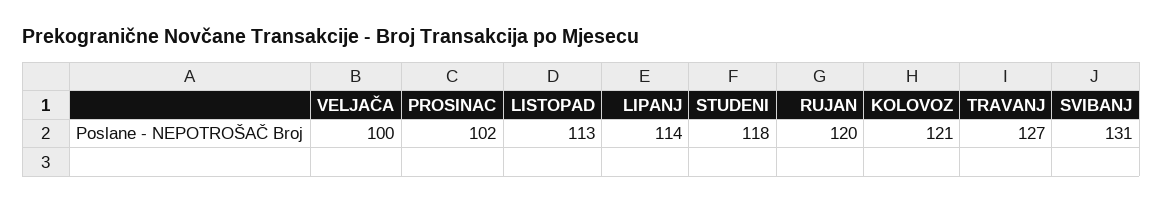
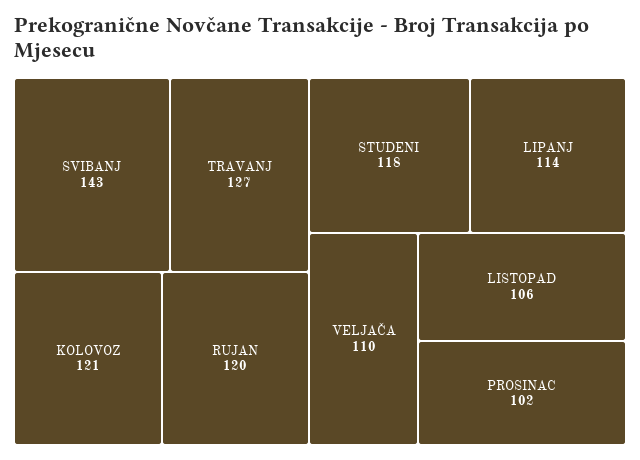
  {
-   "VELJAČA": 100,
+   "VELJAČA": 110,
    "PROSINAC": 102,
-   "LISTOPAD": 113,
+   "LISTOPAD": 106,
    "LIPANJ": 114,
    "STUDENI": 118,
    "RUJAN": 120,
    "KOLOVOZ": 121,
    "TRAVANJ": 127,
-   "SVIBANJ": 131
+   "SVIBANJ": 143
  }

